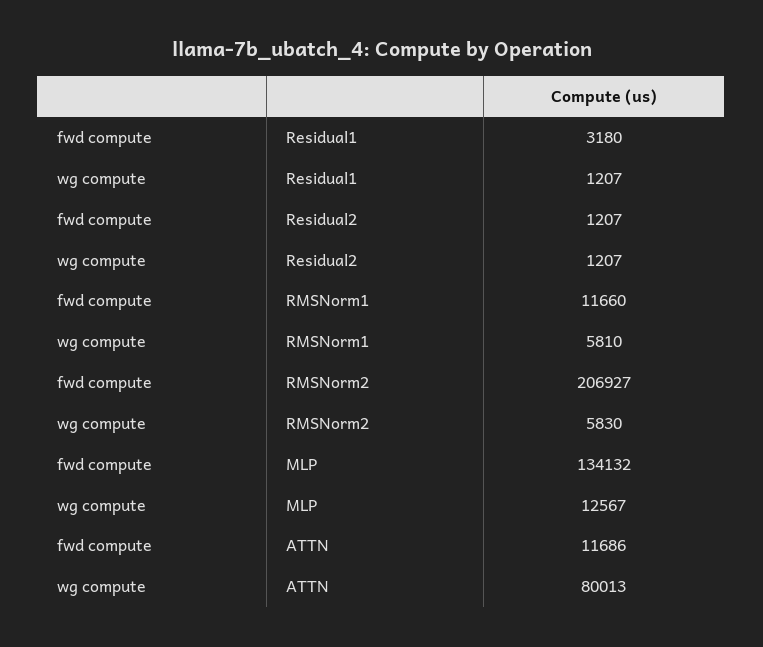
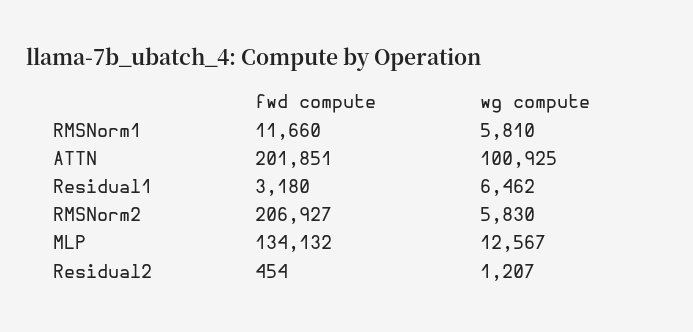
  {
    "fwd compute": {
      "Residual1": 3180,
-     "Residual2": 1207,
+     "Residual2": 454,
      "RMSNorm1": 11660,
      "RMSNorm2": 206927,
      "MLP": 134132,
-     "ATTN": 11686
+     "ATTN": 201851
    },
    "wg compute": {
-     "Residual1": 1207,
+     "Residual1": 6462,
      "Residual2": 1207,
      "RMSNorm1": 5810,
      "RMSNorm2": 5830,
      "MLP": 12567,
-     "ATTN": 80013
+     "ATTN": 100925
    }
  }

